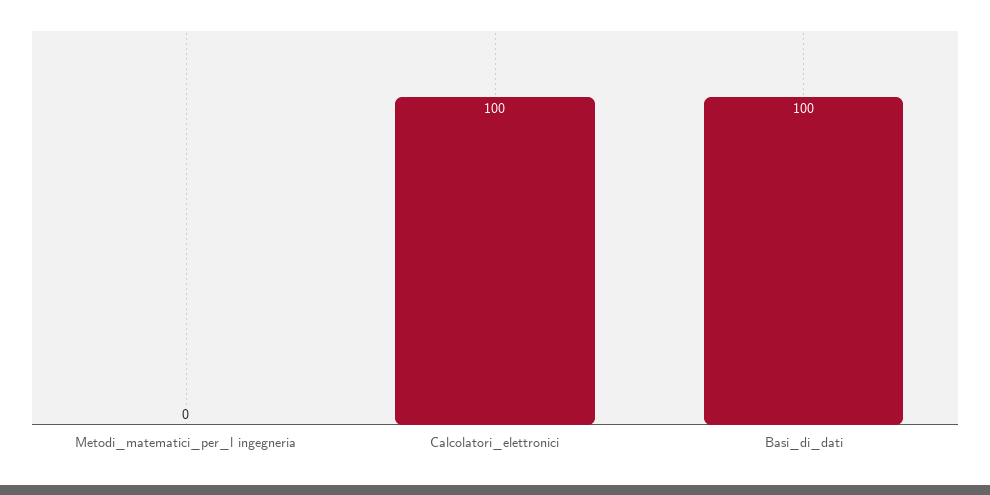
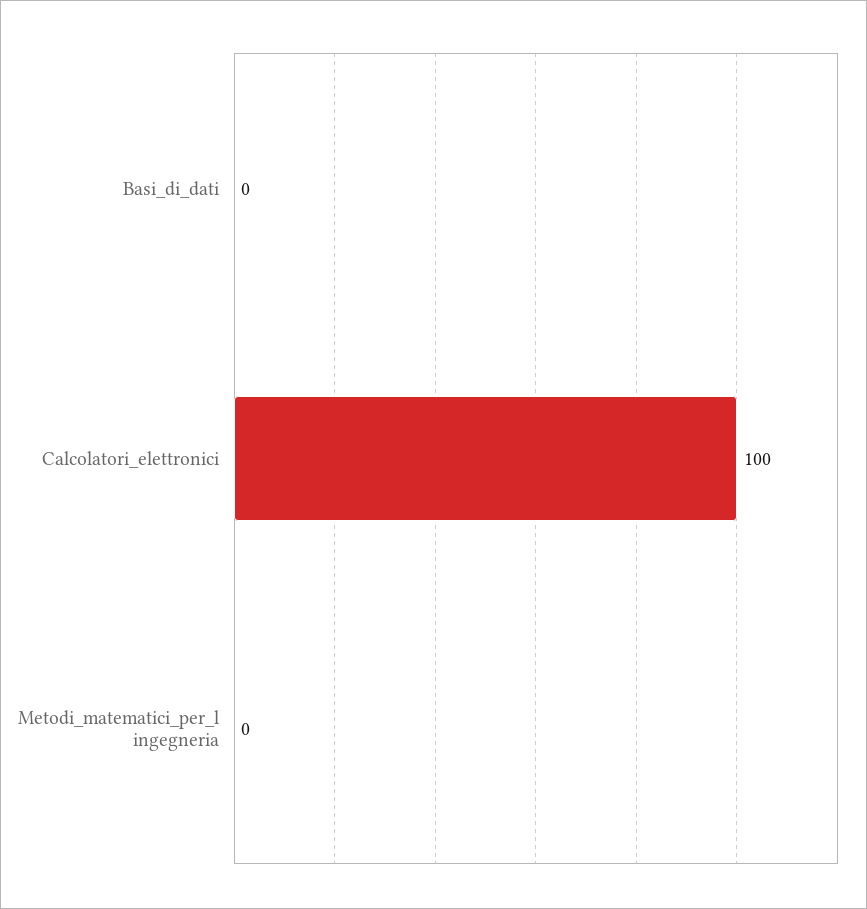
  {
    "Metodi_matematici_per_l ingegneria": 0,
    "Calcolatori_elettronici": 100,
-   "Basi_di_dati": 100
+   "Basi_di_dati": 0
  }

